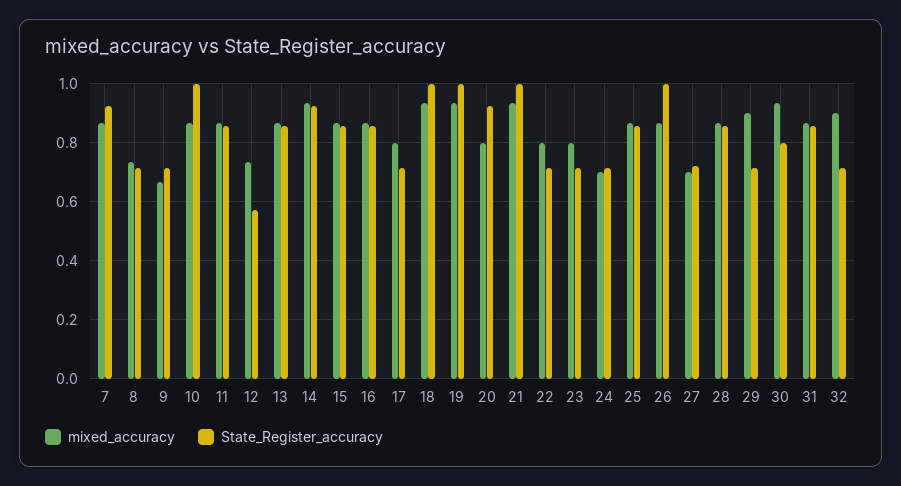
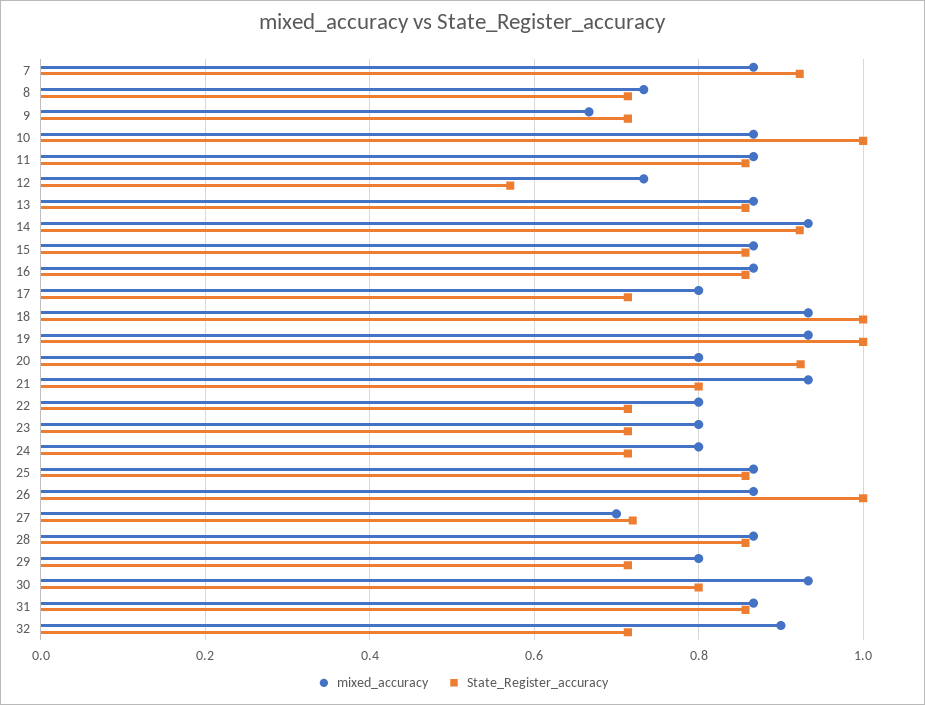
  {
    "mixed_accuracy": {
      "7": 0.86,
      "8": 0.74,
      "9": 0.66,
      "10": 0.86,
      "11": 0.86,
      "12": 0.74,
      "13": 0.86,
      "14": 0.94,
      "15": 0.86,
      "16": 0.86,
      "17": 0.8,
      "18": 0.94,
      "19": 0.94,
      "20": 0.8,
      "21": 0.94,
      "22": 0.8,
      "23": 0.8,
-     "24": 0.7,
+     "24": 0.8,
      "25": 0.86,
      "26": 0.86,
      "27": 0.7,
      "28": 0.86,
-     "29": 0.9,
+     "29": 0.8,
      "30": 0.94,
      "31": 0.86,
      "32": 0.9
    },
    "State_Register_accuracy": {
      "7": 0.92,
      "8": 0.72,
      "9": 0.72,
      "10": 1,
      "11": 0.86,
      "12": 0.58,
      "13": 0.86,
      "14": 0.92,
      "15": 0.86,
      "16": 0.86,
      "17": 0.72,
      "18": 1,
      "19": 1,
      "20": 0.92,
-     "21": 1,
+     "21": 0.8,
      "22": 0.72,
      "23": 0.72,
      "24": 0.72,
      "25": 0.86,
      "26": 1,
      "27": 0.72,
      "28": 0.86,
      "29": 0.72,
      "30": 0.8,
      "31": 0.86,
      "32": 0.72
    }
  }

